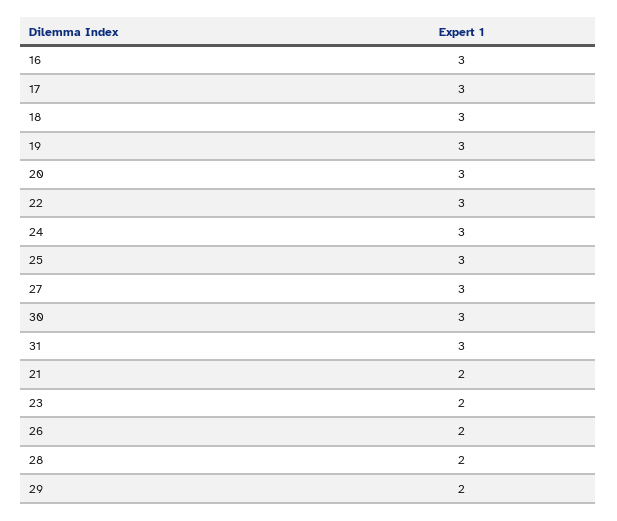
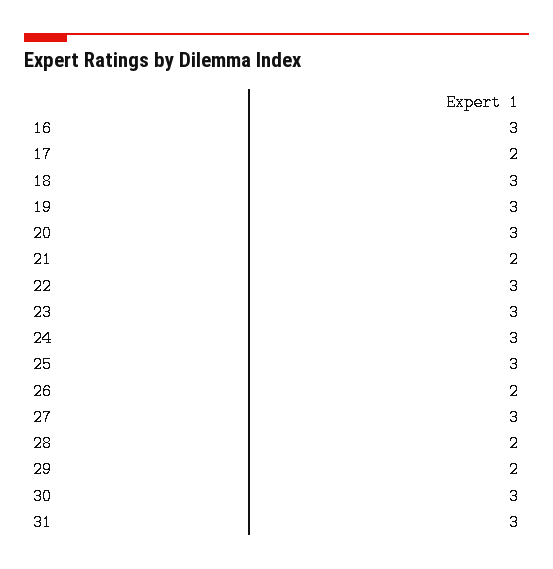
  {
    "16": 3,
-   "17": 3,
+   "17": 2,
    "18": 3,
    "19": 3,
    "20": 3,
    "22": 3,
    "24": 3,
    "25": 3,
    "27": 3,
    "30": 3,
    "31": 3,
    "21": 2,
-   "23": 2,
+   "23": 3,
    "26": 2,
    "28": 2,
    "29": 2
  }

